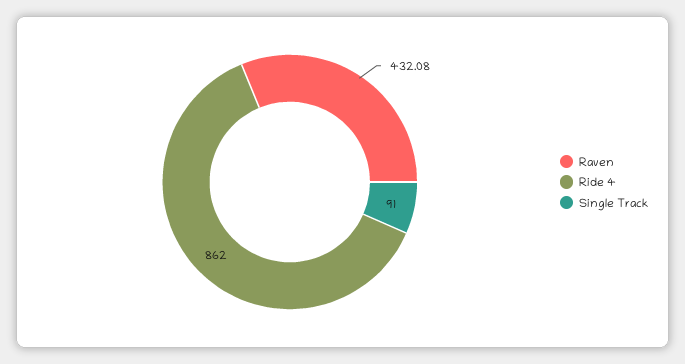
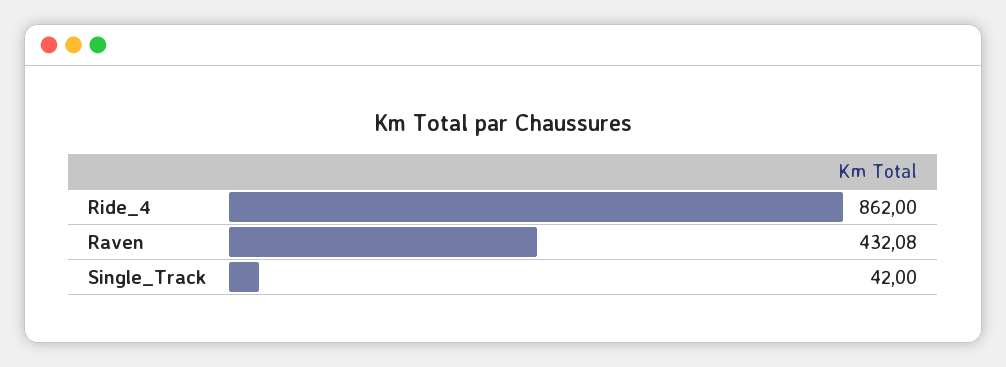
  {
    "Raven": 432.08,
    "Ride 4": 862,
-   "Single Track": 91
+   "Single Track": 42
  }

